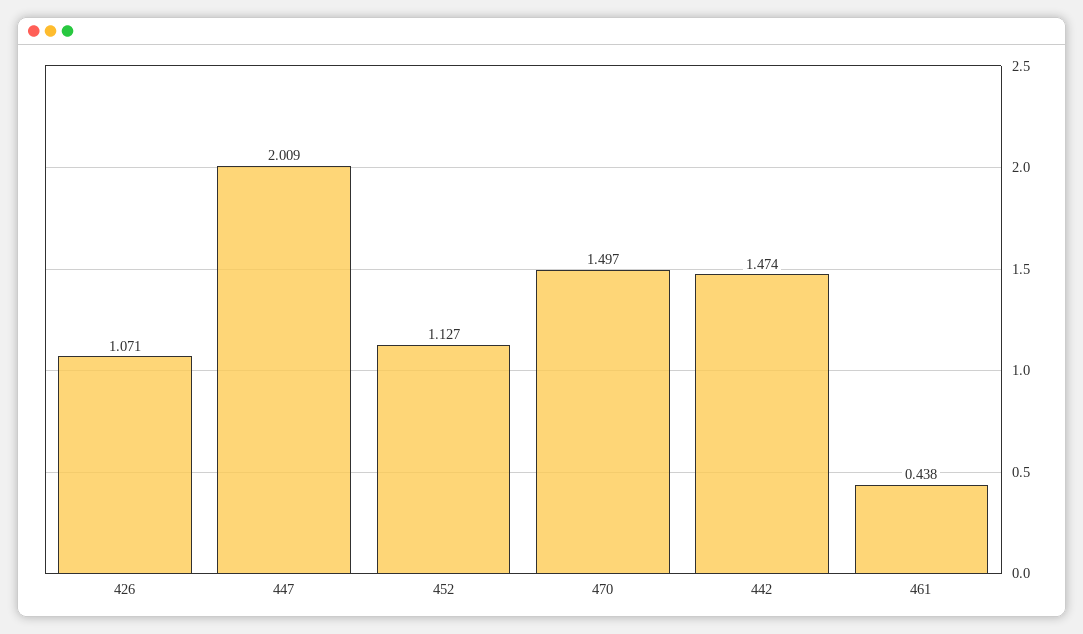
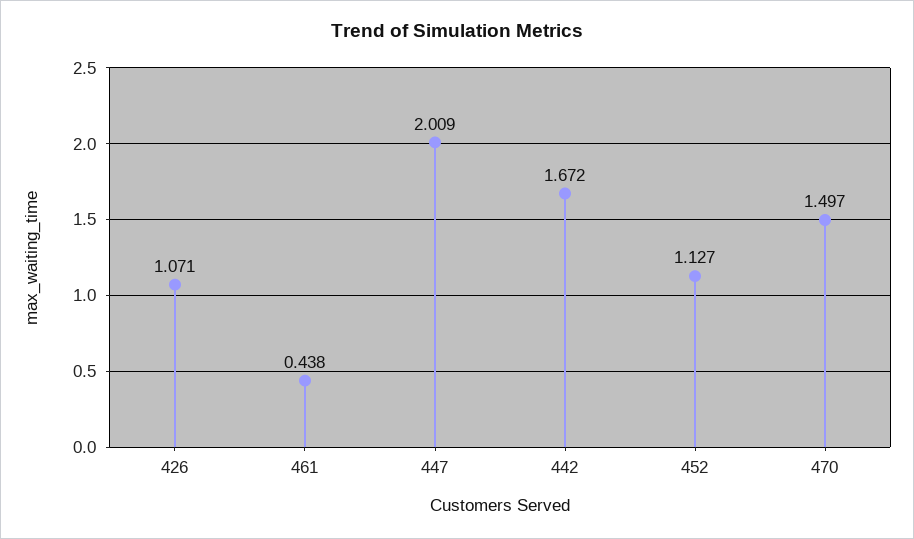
  {
    "426": 1.071,
    "447": 2.009,
    "452": 1.127,
    "470": 1.497,
-   "442": 1.474,
+   "442": 1.672,
    "461": 0.438
  }

